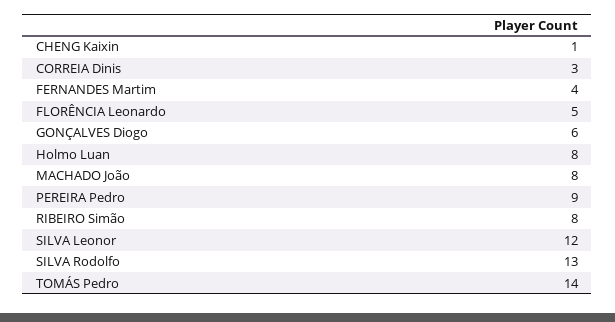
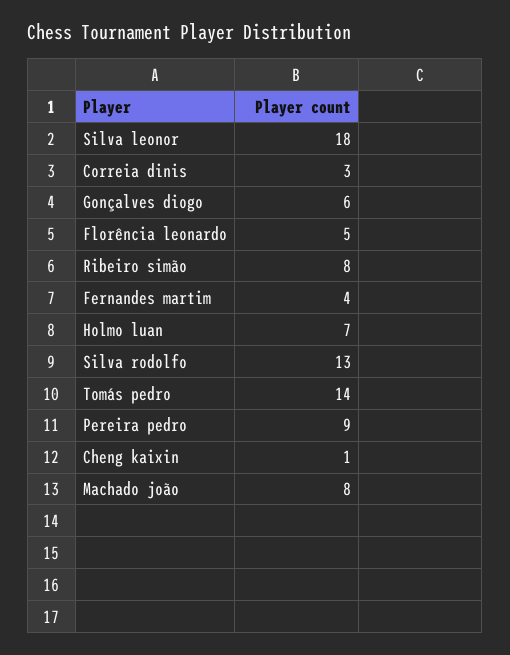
  {
    "CHENG Kaixin": 1,
    "CORREIA Dinis": 3,
    "FERNANDES Martim": 4,
    "FLORÊNCIA Leonardo": 5,
    "GONÇALVES Diogo": 6,
-   "Holmo Luan": 8,
+   "Holmo Luan": 7,
    "MACHADO João": 8,
    "PEREIRA Pedro": 9,
    "RIBEIRO Simão": 8,
-   "SILVA Leonor": 12,
+   "SILVA Leonor": 18,
    "SILVA Rodolfo": 13,
    "TOMÁS Pedro": 14
  }

